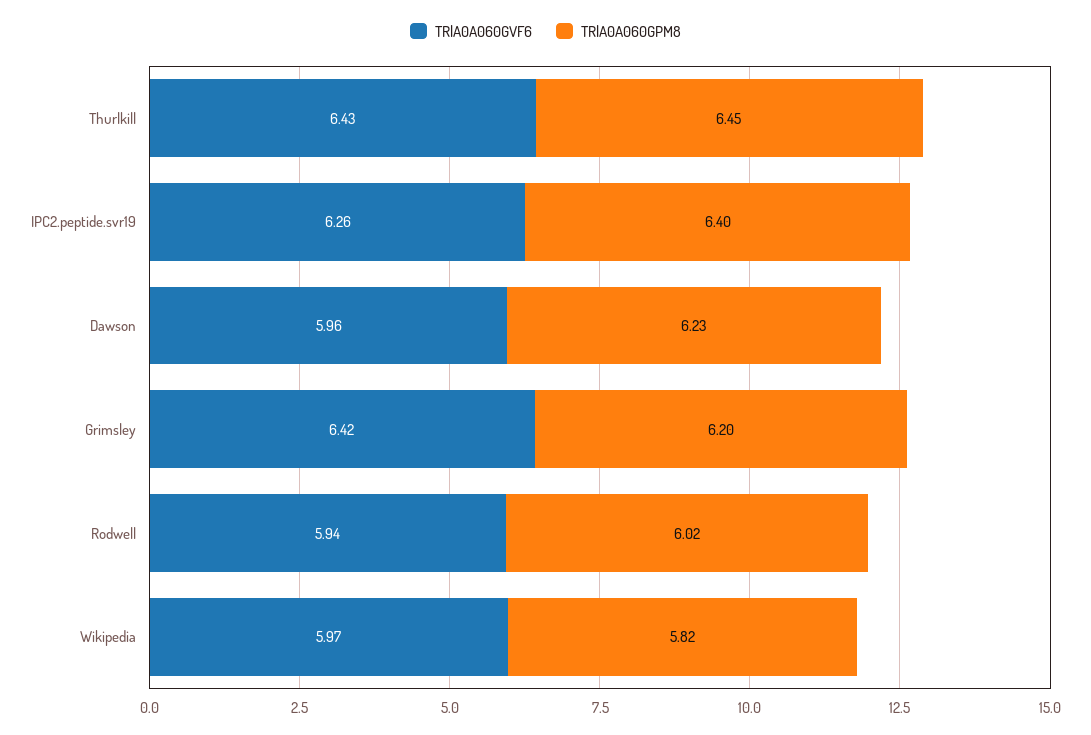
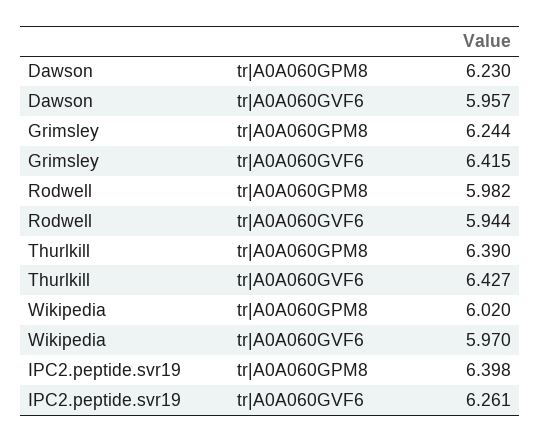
  {
    "TR|A0A060GVF6": {
      "Thurlkill": 6.427,
      "IPC2.peptide.svr19": 6.261,
      "Dawson": 5.957,
      "Grimsley": 6.415,
      "Rodwell": 5.944,
      "Wikipedia": 5.97
    },
    "TR|A0A060GPM8": {
-     "Thurlkill": 6.45,
+     "Thurlkill": 6.39,
      "IPC2.peptide.svr19": 6.398,
      "Dawson": 6.23,
-     "Grimsley": 6.2,
+     "Grimsley": 6.244,
-     "Rodwell": 6.02,
+     "Rodwell": 5.982,
-     "Wikipedia": 5.82
+     "Wikipedia": 6.02
    }
  }

